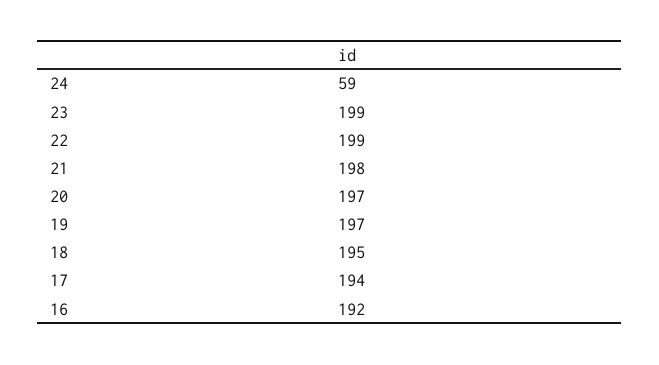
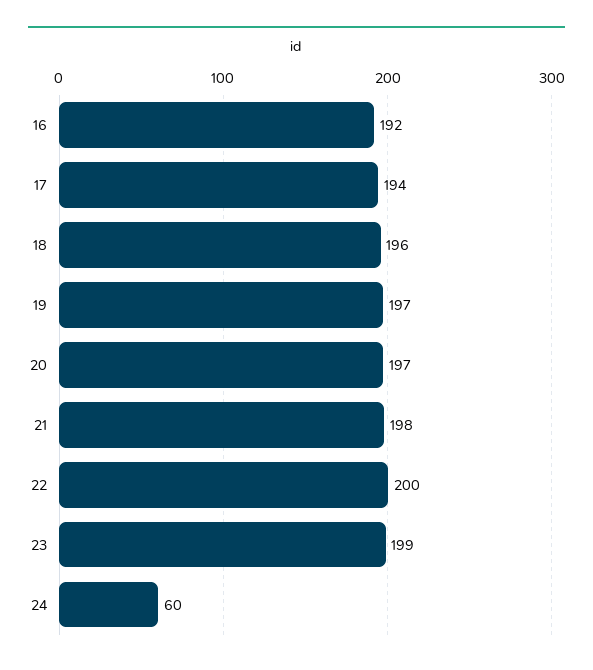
  {
-   "24": 59,
+   "24": 60,
    "23": 199,
-   "22": 199,
+   "22": 200,
    "21": 198,
    "20": 197,
    "19": 197,
-   "18": 195,
+   "18": 196,
    "17": 194,
    "16": 192
  }

